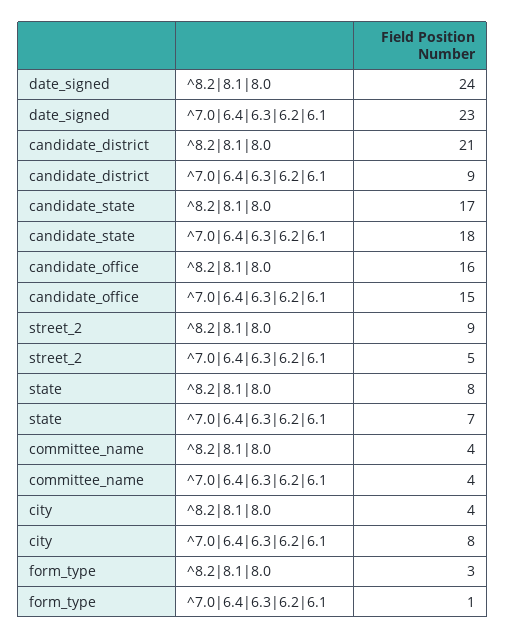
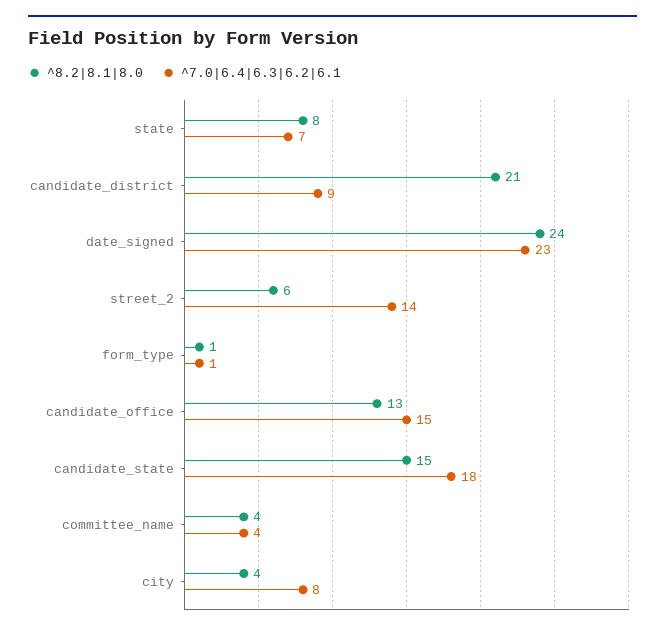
  {
    "^8.2|8.1|8.0": {
      "date_signed": 24,
      "candidate_district": 21,
-     "candidate_state": 17,
+     "candidate_state": 15,
-     "candidate_office": 16,
+     "candidate_office": 13,
-     "street_2": 9,
+     "street_2": 6,
      "state": 8,
      "committee_name": 4,
      "city": 4,
-     "form_type": 3
+     "form_type": 1
    },
    "^7.0|6.4|6.3|6.2|6.1": {
      "date_signed": 23,
      "candidate_district": 9,
      "candidate_state": 18,
      "candidate_office": 15,
-     "street_2": 5,
+     "street_2": 14,
      "state": 7,
      "committee_name": 4,
      "city": 8,
      "form_type": 1
    }
  }

